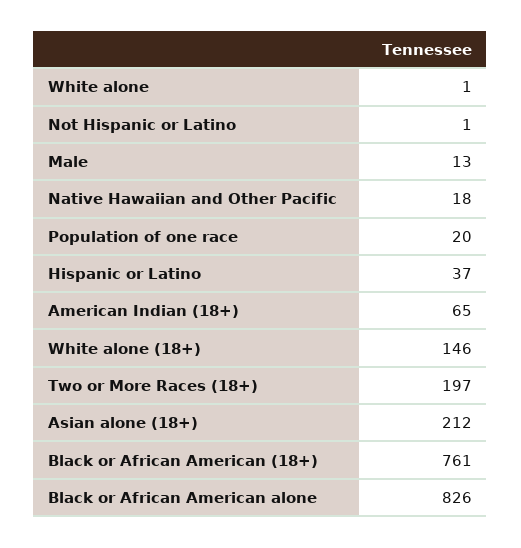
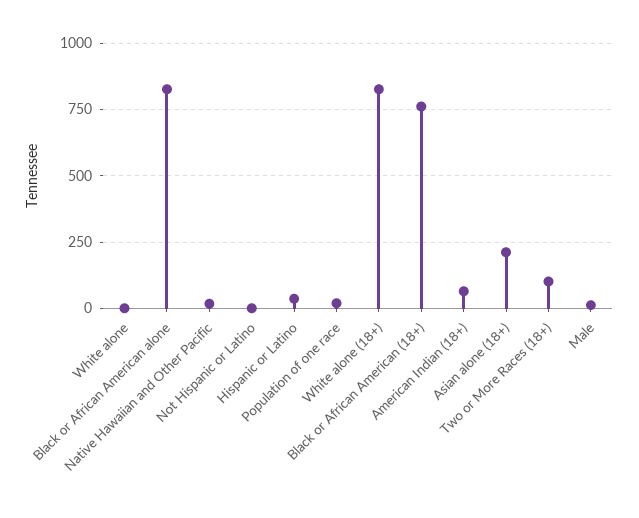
  {
    "White alone": 1,
    "Not Hispanic or Latino": 1,
    "Male": 13,
    "Native Hawaiian and Other Pacific": 18,
    "Population of one race": 20,
    "Hispanic or Latino": 37,
    "American Indian (18+)": 65,
-   "White alone (18+)": 146,
+   "White alone (18+)": 825,
-   "Two or More Races (18+)": 197,
+   "Two or More Races (18+)": 100,
    "Asian alone (18+)": 212,
    "Black or African American (18+)": 761,
    "Black or African American alone": 826
  }

